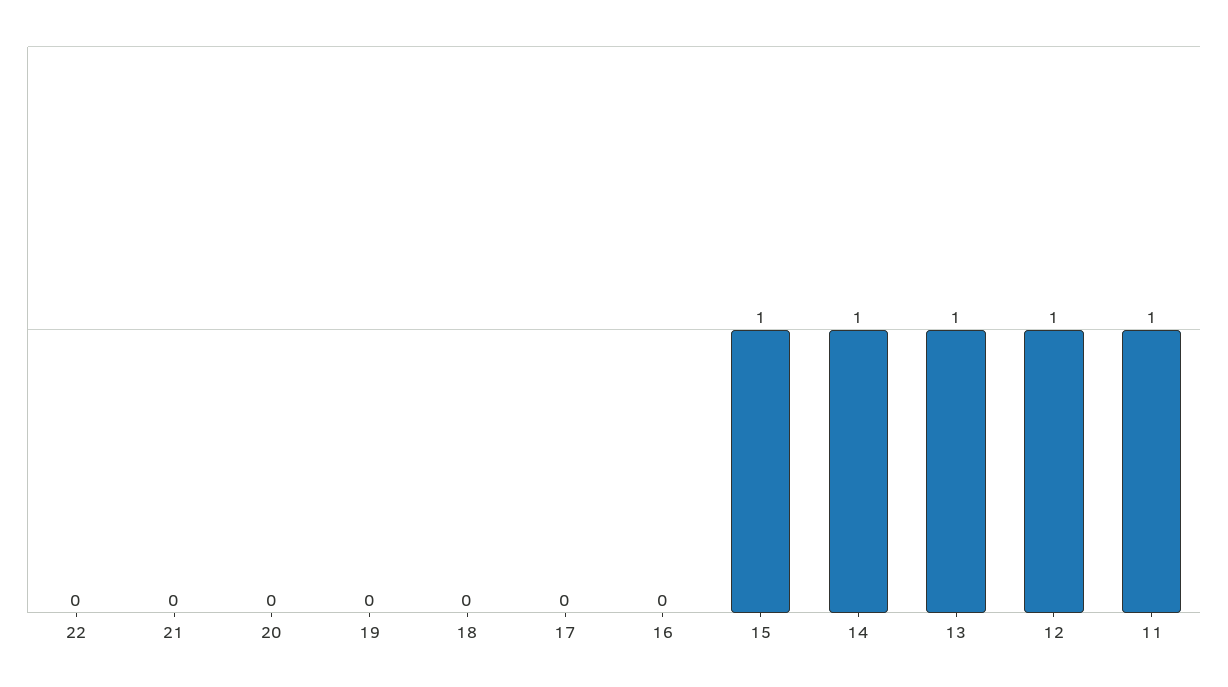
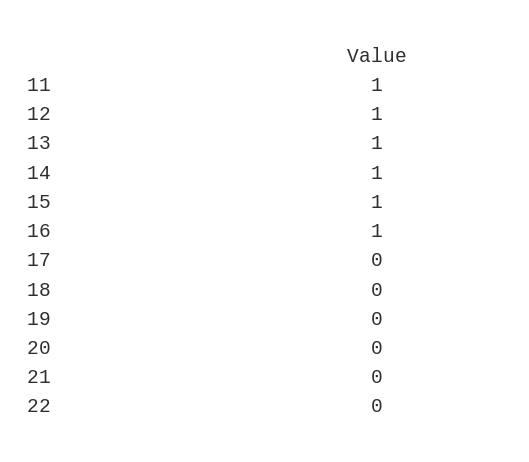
  {
    "22": 0,
    "21": 0,
    "20": 0,
    "19": 0,
    "18": 0,
    "17": 0,
-   "16": 0,
+   "16": 1,
    "15": 1,
    "14": 1,
    "13": 1,
    "12": 1,
    "11": 1
  }

